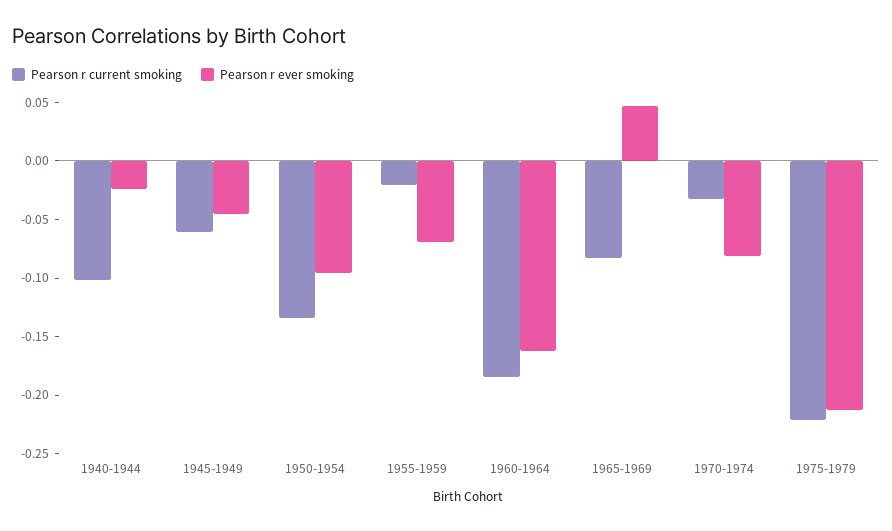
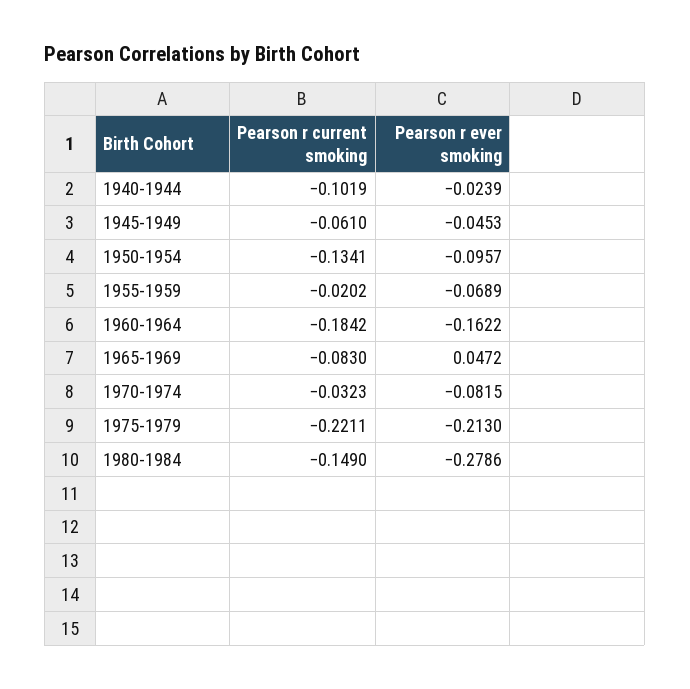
  {
    "Pearson r current smoking": {
      "1940-1944": -0.1019,
      "1945-1949": -0.061,
      "1950-1954": -0.1341,
      "1955-1959": -0.0202,
      "1960-1964": -0.1842,
      "1965-1969": -0.083,
      "1970-1974": -0.0323,
-     "1975-1979": -0.2211
+     "1975-1979": -0.2211,
+     "1980-1984": -0.149
    },
    "Pearson r ever smoking": {
      "1940-1944": -0.0239,
      "1945-1949": -0.0453,
      "1950-1954": -0.0957,
      "1955-1959": -0.0689,
      "1960-1964": -0.1622,
      "1965-1969": 0.0472,
      "1970-1974": -0.0815,
-     "1975-1979": -0.213
+     "1975-1979": -0.213,
+     "1980-1984": -0.2786
    }
  }

